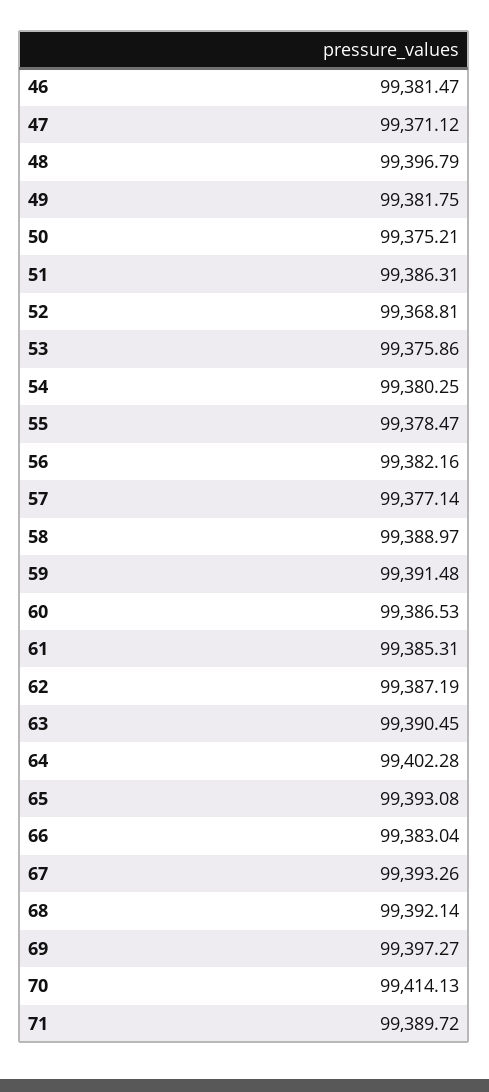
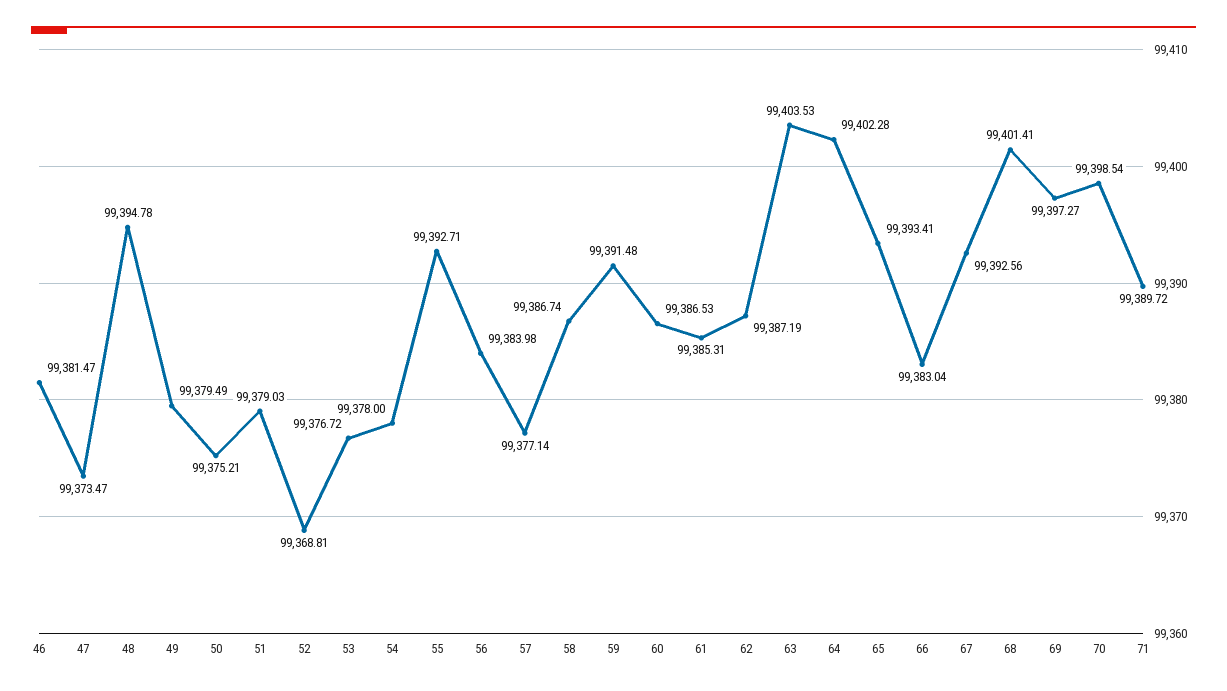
  {
    "46": 99381.47,
-   "47": 99371.12,
+   "47": 99373.47,
-   "48": 99396.79,
+   "48": 99394.78,
-   "49": 99381.75,
+   "49": 99379.49,
    "50": 99375.21,
-   "51": 99386.31,
+   "51": 99379.03,
    "52": 99368.81,
-   "53": 99375.86,
+   "53": 99376.72,
-   "54": 99380.25,
+   "54": 99378,
-   "55": 99378.47,
+   "55": 99392.71,
-   "56": 99382.16,
+   "56": 99383.98,
    "57": 99377.14,
-   "58": 99388.97,
+   "58": 99386.74,
    "59": 99391.48,
    "60": 99386.53,
    "61": 99385.31,
    "62": 99387.19,
-   "63": 99390.45,
+   "63": 99403.53,
    "64": 99402.28,
-   "65": 99393.08,
+   "65": 99393.41,
    "66": 99383.04,
-   "67": 99393.26,
+   "67": 99392.56,
-   "68": 99392.14,
+   "68": 99401.41,
    "69": 99397.27,
-   "70": 99414.13,
+   "70": 99398.54,
    "71": 99389.72
  }

